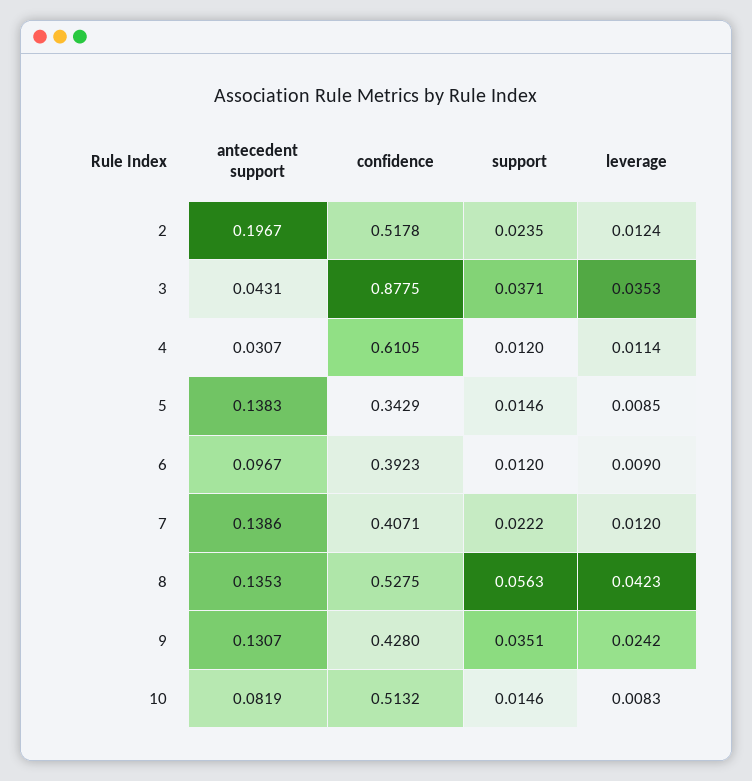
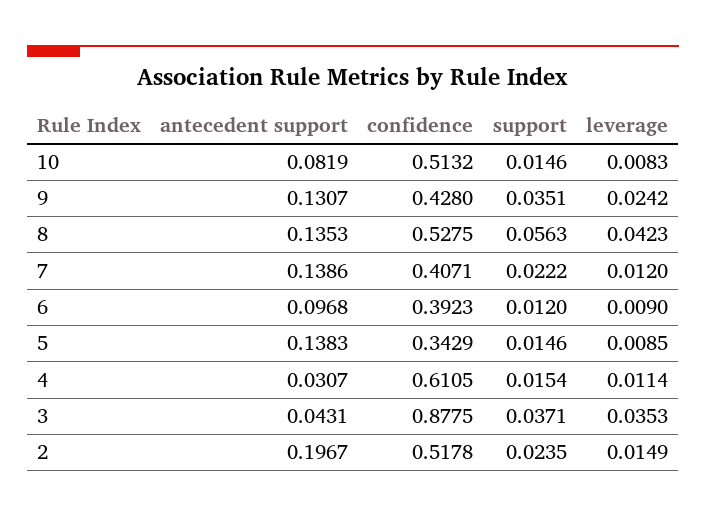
  {
    "antecedent support": {
      "2": 0.1967,
      "3": 0.0431,
      "4": 0.0307,
      "5": 0.1383,
-     "6": 0.0967,
+     "6": 0.0968,
      "7": 0.1386,
      "8": 0.1353,
      "9": 0.1307,
      "10": 0.0819
    },
    "confidence": {
      "2": 0.5178,
      "3": 0.8775,
      "4": 0.6105,
      "5": 0.3429,
      "6": 0.3923,
      "7": 0.4071,
      "8": 0.5275,
      "9": 0.428,
      "10": 0.5132
    },
    "support": {
      "2": 0.0235,
      "3": 0.0371,
-     "4": 0.012,
+     "4": 0.0154,
      "5": 0.0146,
      "6": 0.012,
      "7": 0.0222,
      "8": 0.0563,
      "9": 0.0351,
      "10": 0.0146
    },
    "leverage": {
-     "2": 0.0124,
+     "2": 0.0149,
      "3": 0.0353,
      "4": 0.0114,
      "5": 0.0085,
      "6": 0.009,
      "7": 0.012,
      "8": 0.0423,
      "9": 0.0242,
      "10": 0.0083
    }
  }

